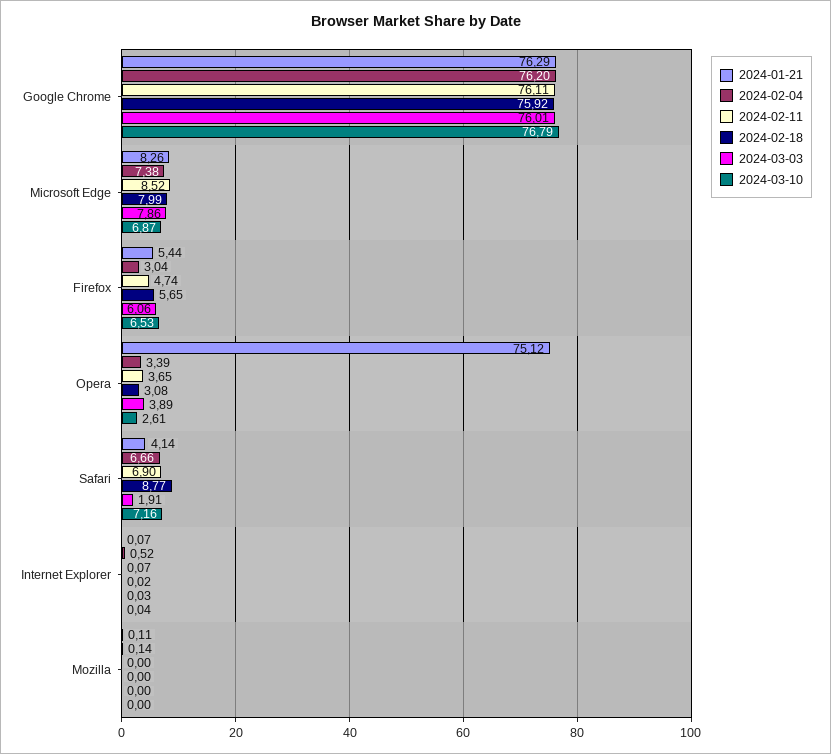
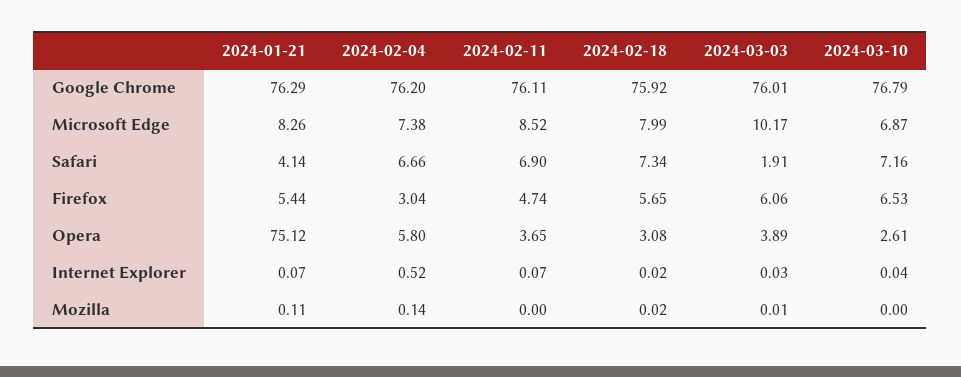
  {
    "2024-01-21": {
      "Google Chrome": 76.29,
      "Microsoft Edge": 8.26,
      "Firefox": 5.44,
      "Opera": 75.12,
      "Safari": 4.14,
      "Internet Explorer": 0.07,
      "Mozilla": 0.11
    },
    "2024-02-04": {
      "Google Chrome": 76.2,
      "Microsoft Edge": 7.38,
      "Firefox": 3.04,
-     "Opera": 3.39,
+     "Opera": 5.8,
      "Safari": 6.66,
      "Internet Explorer": 0.52,
      "Mozilla": 0.14
    },
    "2024-02-11": {
      "Google Chrome": 76.11,
      "Microsoft Edge": 8.52,
      "Firefox": 4.74,
      "Opera": 3.65,
      "Safari": 6.9,
      "Internet Explorer": 0.07,
      "Mozilla": 0
    },
    "2024-02-18": {
      "Google Chrome": 75.92,
      "Microsoft Edge": 7.99,
      "Firefox": 5.65,
      "Opera": 3.08,
-     "Safari": 8.77,
+     "Safari": 7.34,
      "Internet Explorer": 0.02,
-     "Mozilla": 0
+     "Mozilla": 0.02
    },
    "2024-03-03": {
      "Google Chrome": 76.01,
-     "Microsoft Edge": 7.86,
+     "Microsoft Edge": 10.17,
      "Firefox": 6.06,
      "Opera": 3.89,
      "Safari": 1.91,
      "Internet Explorer": 0.03,
-     "Mozilla": 0
+     "Mozilla": 0.01
    },
    "2024-03-10": {
      "Google Chrome": 76.79,
      "Microsoft Edge": 6.87,
      "Firefox": 6.53,
      "Opera": 2.61,
      "Safari": 7.16,
      "Internet Explorer": 0.04,
      "Mozilla": 0
    }
  }

